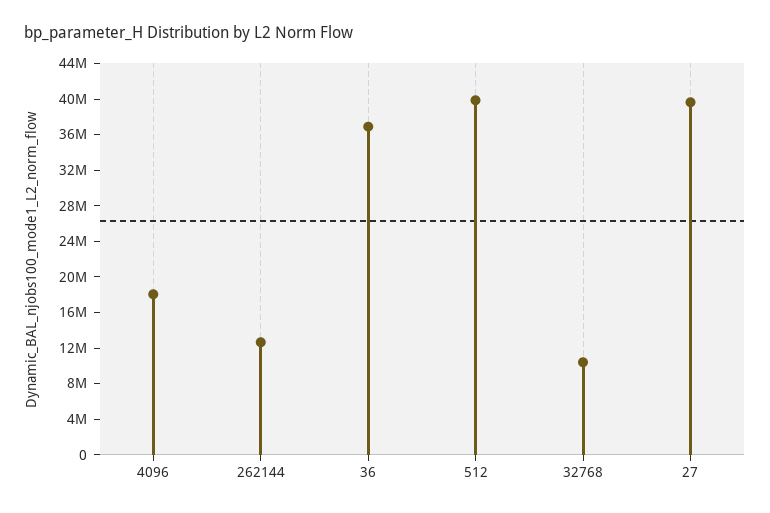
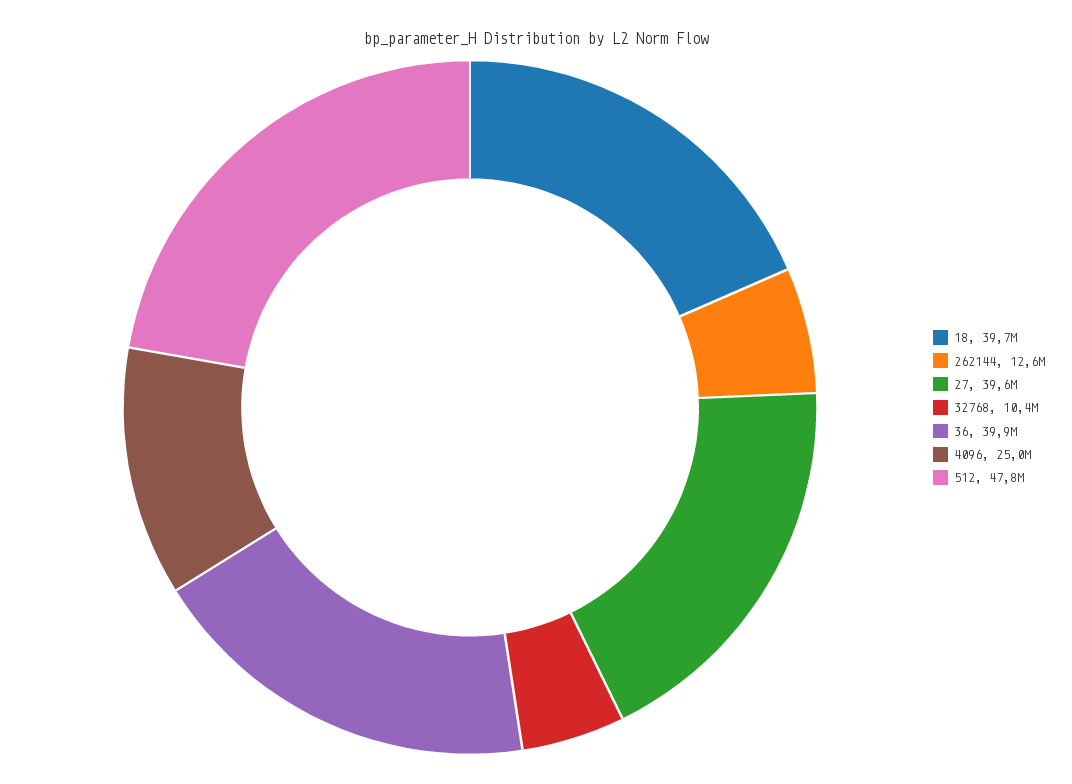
  {
-   "4096": 18000000,
+   "4096": 25000000,
    "262144": 12600000,
-   "36": 37000000,
+   "36": 39900000,
-   "512": 40000000,
+   "512": 47800000,
    "32768": 10400000,
-   "27": 39600000
+   "27": 39600000,
+   "18": 39700000
  }

